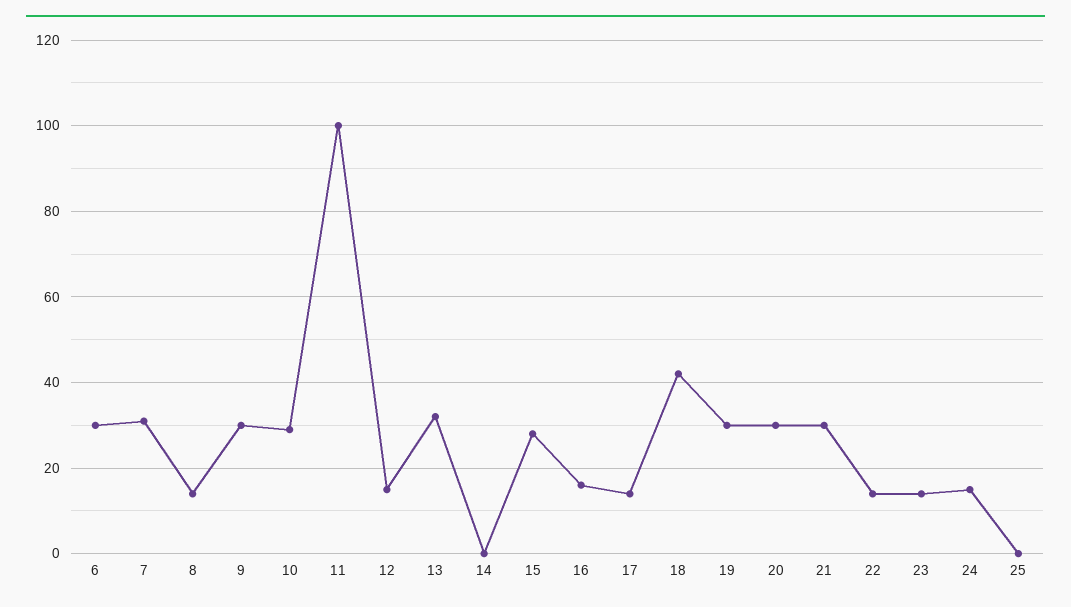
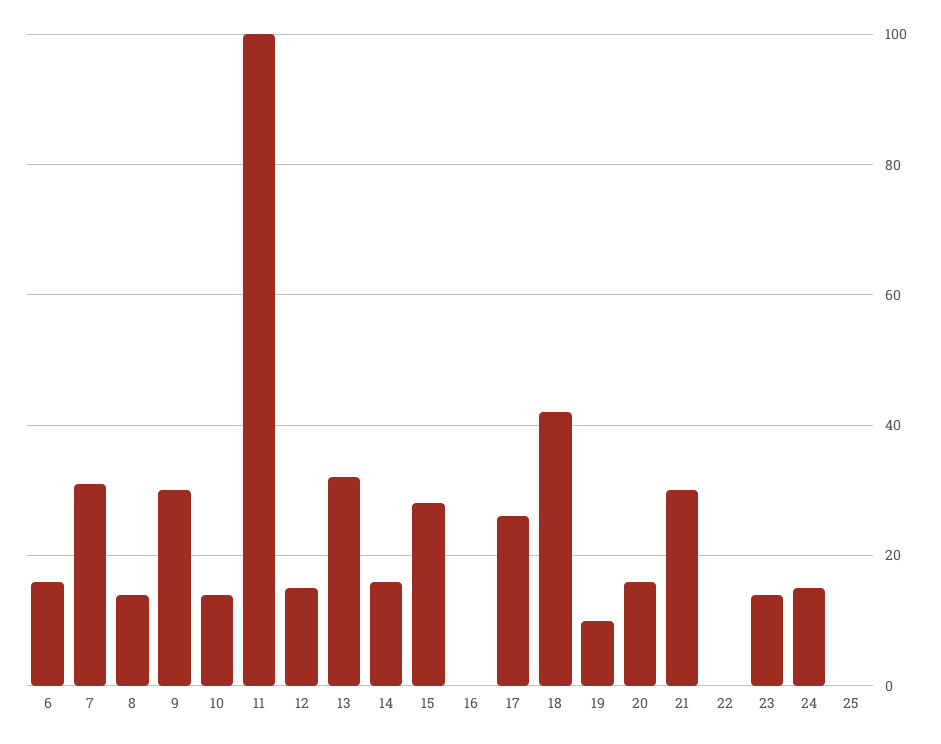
  {
-   "6": 30,
+   "6": 15,
    "7": 30,
    "8": 15,
    "9": 30,
-   "10": 30,
+   "10": 15,
    "11": 100,
    "12": 15,
    "13": 30,
-   "14": 0,
+   "14": 15,
    "15": 30,
-   "16": 15,
+   "16": 0,
-   "17": 15,
+   "17": 25,
    "18": 40,
-   "19": 30,
+   "19": 10,
-   "20": 30,
+   "20": 15,
    "21": 30,
-   "22": 15,
+   "22": 0,
    "23": 15,
    "24": 15,
    "25": 0
  }

